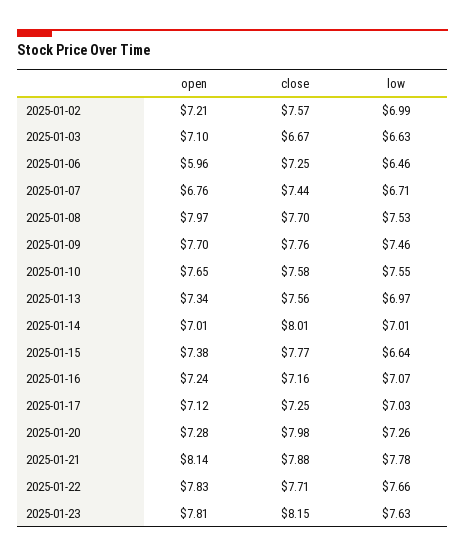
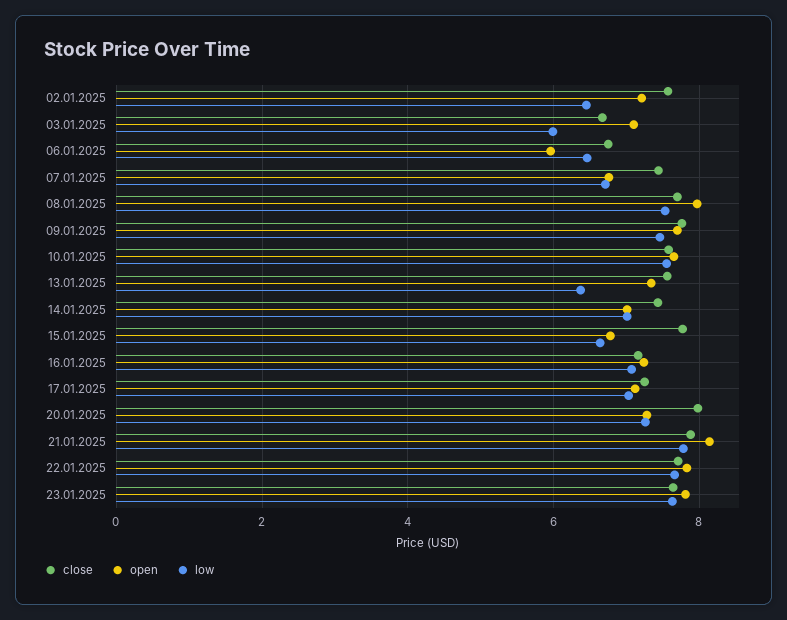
  {
    "open": {
      "2025-01-02": 7.21,
      "2025-01-03": 7.1,
      "2025-01-06": 5.96,
      "2025-01-07": 6.76,
      "2025-01-08": 7.97,
      "2025-01-09": 7.7,
      "2025-01-10": 7.65,
      "2025-01-13": 7.34,
      "2025-01-14": 7.01,
-     "2025-01-15": 7.38,
+     "2025-01-15": 6.8,
      "2025-01-16": 7.24,
      "2025-01-17": 7.12,
      "2025-01-20": 7.28,
      "2025-01-21": 8.14,
      "2025-01-22": 7.83,
      "2025-01-23": 7.81
    },
    "close": {
      "2025-01-02": 7.57,
      "2025-01-03": 6.67,
-     "2025-01-06": 7.25,
+     "2025-01-06": 6.8,
      "2025-01-07": 7.44,
      "2025-01-08": 7.7,
      "2025-01-09": 7.76,
      "2025-01-10": 7.58,
      "2025-01-13": 7.56,
-     "2025-01-14": 8.01,
+     "2025-01-14": 7.4,
      "2025-01-15": 7.77,
      "2025-01-16": 7.16,
      "2025-01-17": 7.25,
      "2025-01-20": 7.98,
      "2025-01-21": 7.88,
      "2025-01-22": 7.71,
-     "2025-01-23": 8.15
+     "2025-01-23": 7.6
    },
    "low": {
-     "2025-01-02": 6.99,
+     "2025-01-02": 6.4,
-     "2025-01-03": 6.63,
+     "2025-01-03": 6,
      "2025-01-06": 6.46,
      "2025-01-07": 6.71,
      "2025-01-08": 7.53,
      "2025-01-09": 7.46,
      "2025-01-10": 7.55,
-     "2025-01-13": 6.97,
+     "2025-01-13": 6.4,
      "2025-01-14": 7.01,
      "2025-01-15": 6.64,
      "2025-01-16": 7.07,
      "2025-01-17": 7.03,
      "2025-01-20": 7.26,
      "2025-01-21": 7.78,
      "2025-01-22": 7.66,
      "2025-01-23": 7.63
    }
  }

